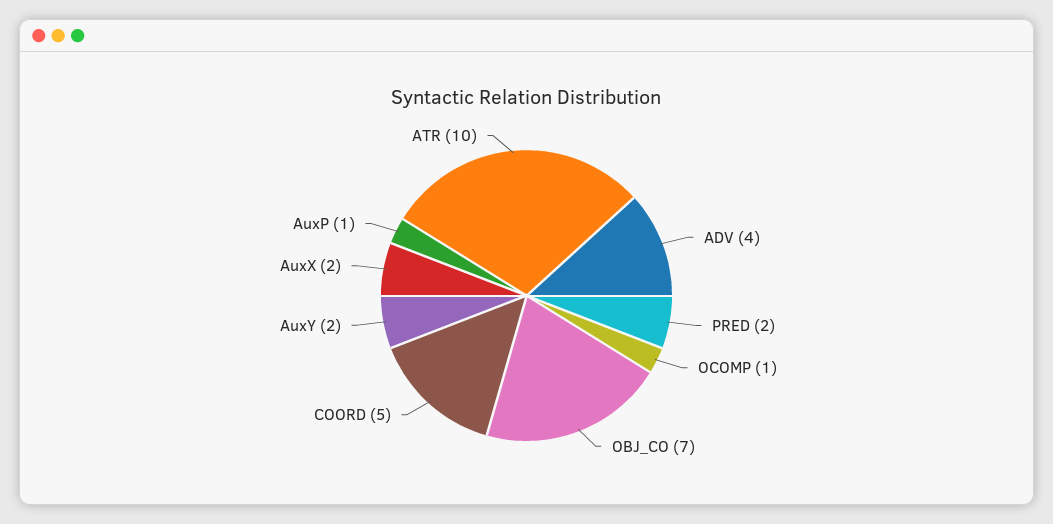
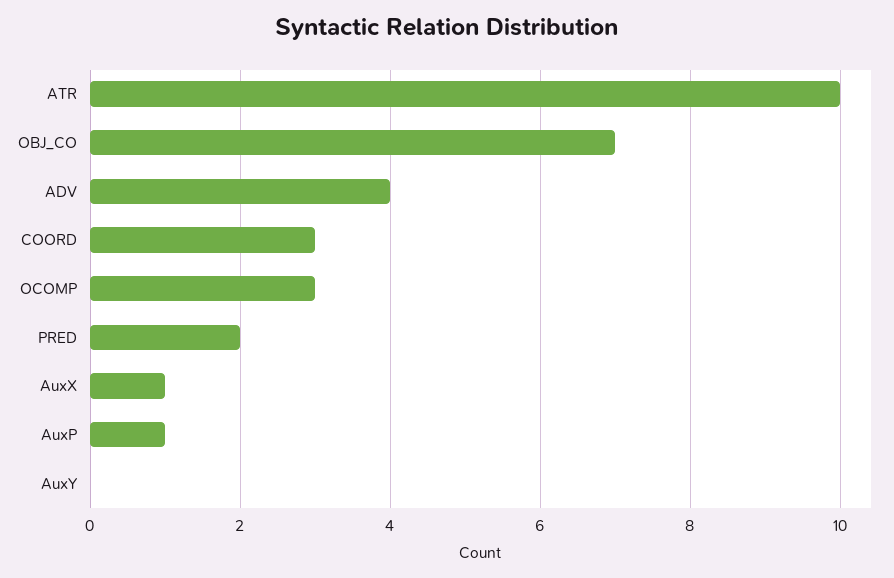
  {
    "ADV": 4,
    "PRED": 2,
-   "OCOMP": 1,
+   "OCOMP": 3,
    "OBJ_CO": 7,
-   "COORD": 5,
+   "COORD": 3,
-   "AuxY": 2,
+   "AuxY": 0,
-   "AuxX": 2,
+   "AuxX": 1,
    "AuxP": 1,
    "ATR": 10
  }

